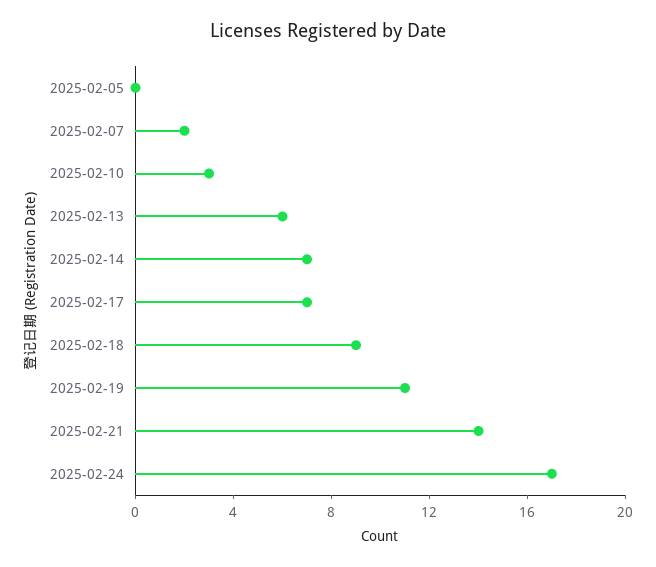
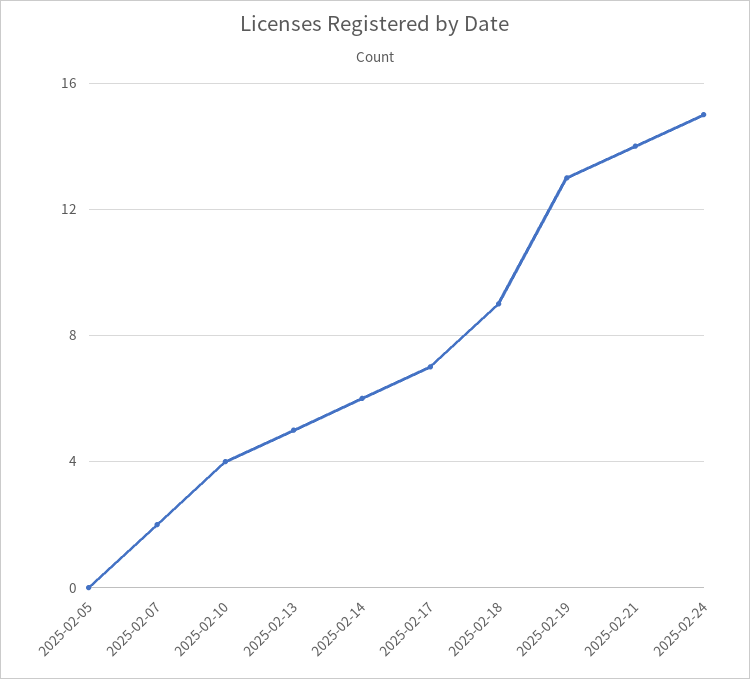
  {
    "2025-02-05": 0,
    "2025-02-07": 2,
-   "2025-02-10": 3,
+   "2025-02-10": 4,
-   "2025-02-13": 6,
+   "2025-02-13": 5,
-   "2025-02-14": 7,
+   "2025-02-14": 6,
    "2025-02-17": 7,
    "2025-02-18": 9,
-   "2025-02-19": 11,
+   "2025-02-19": 13,
    "2025-02-21": 14,
-   "2025-02-24": 17
+   "2025-02-24": 15
  }

